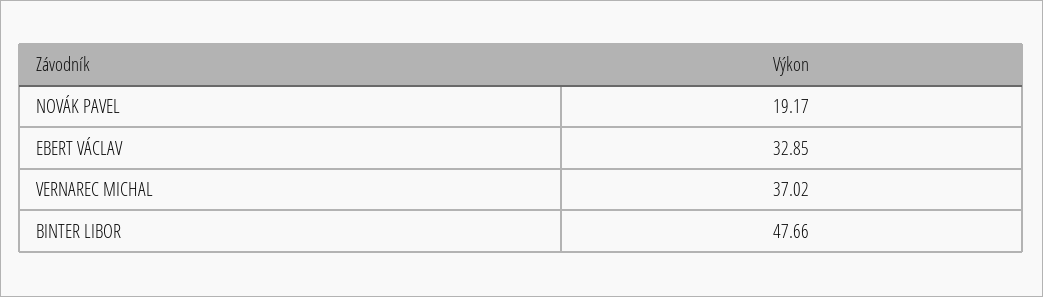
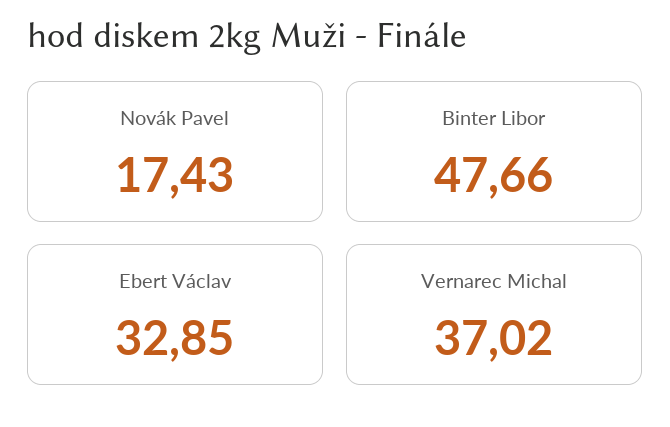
  {
-   "NOVÁK PAVEL": 19.17,
+   "NOVÁK PAVEL": 17.43,
    "EBERT VÁCLAV": 32.85,
    "VERNAREC MICHAL": 37.02,
    "BINTER LIBOR": 47.66
  }

